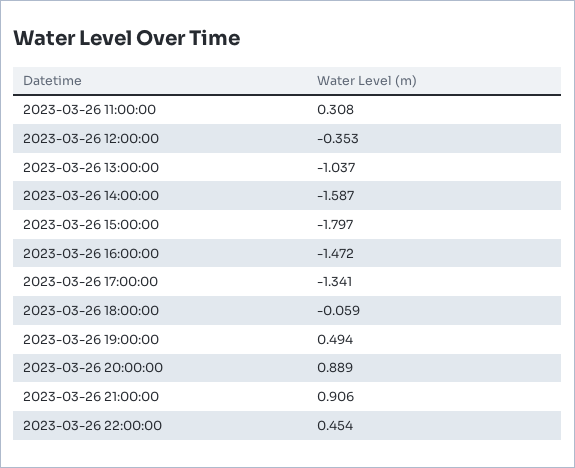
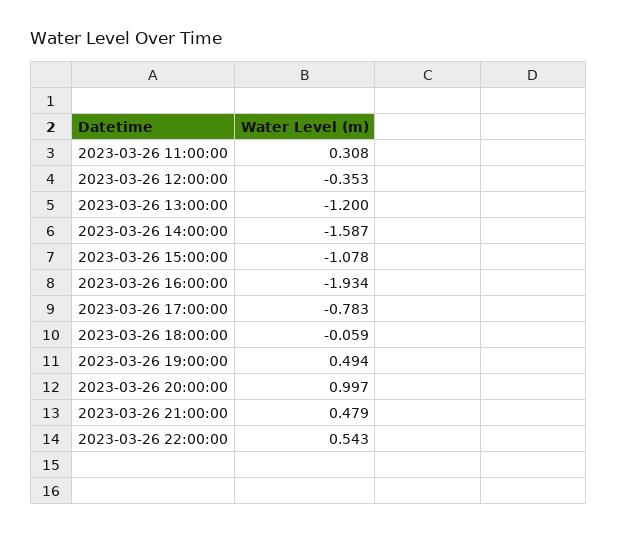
  {
    "2023-03-26 11:00:00": 0.308,
    "2023-03-26 12:00:00": -0.353,
-   "2023-03-26 13:00:00": -1.037,
+   "2023-03-26 13:00:00": -1.2,
    "2023-03-26 14:00:00": -1.587,
-   "2023-03-26 15:00:00": -1.797,
+   "2023-03-26 15:00:00": -1.078,
-   "2023-03-26 16:00:00": -1.472,
+   "2023-03-26 16:00:00": -1.934,
-   "2023-03-26 17:00:00": -1.341,
+   "2023-03-26 17:00:00": -0.783,
    "2023-03-26 18:00:00": -0.059,
    "2023-03-26 19:00:00": 0.494,
-   "2023-03-26 20:00:00": 0.889,
+   "2023-03-26 20:00:00": 0.997,
-   "2023-03-26 21:00:00": 0.906,
+   "2023-03-26 21:00:00": 0.479,
-   "2023-03-26 22:00:00": 0.454
+   "2023-03-26 22:00:00": 0.543
  }

